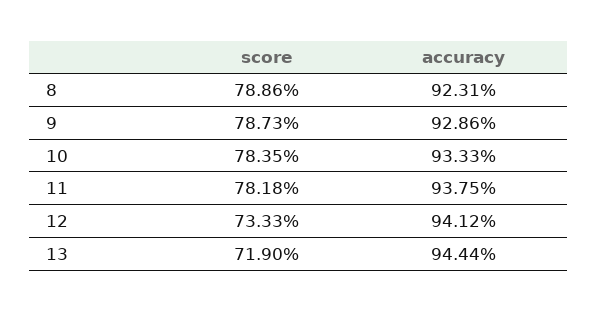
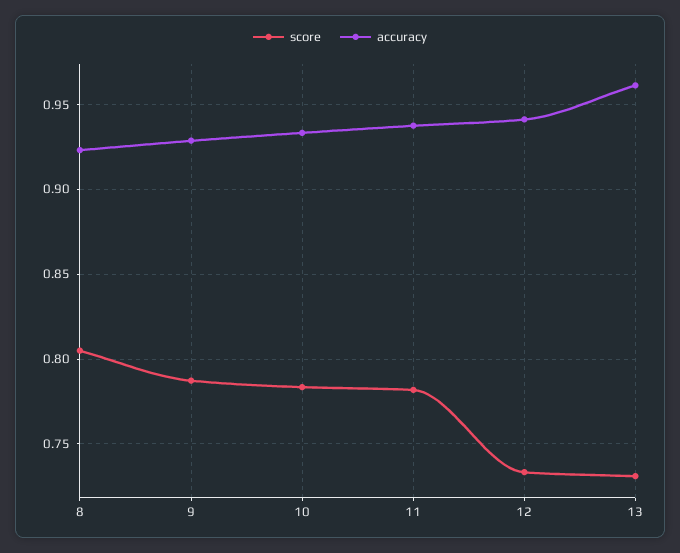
  {
    "score": {
-     "8": 0.7886,
+     "8": 0.805,
      "9": 0.7873,
      "10": 0.7835,
      "11": 0.7818,
      "12": 0.7333,
-     "13": 0.719
+     "13": 0.73
    },
    "accuracy": {
      "8": 0.9231,
      "9": 0.9286,
      "10": 0.9333,
      "11": 0.9375,
      "12": 0.9412,
-     "13": 0.9444
+     "13": 0.96
    }
  }

